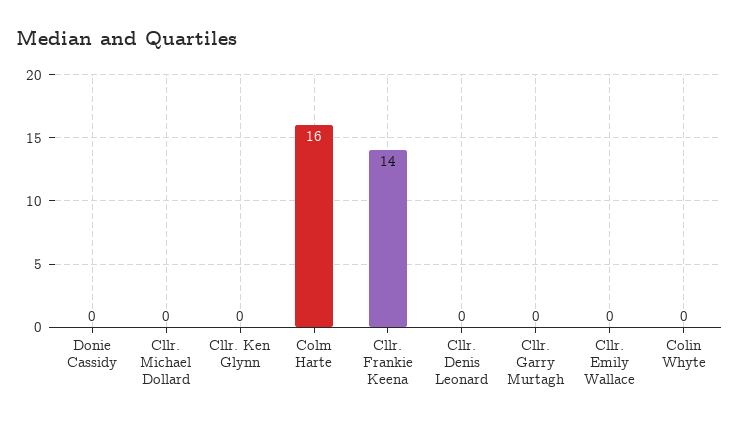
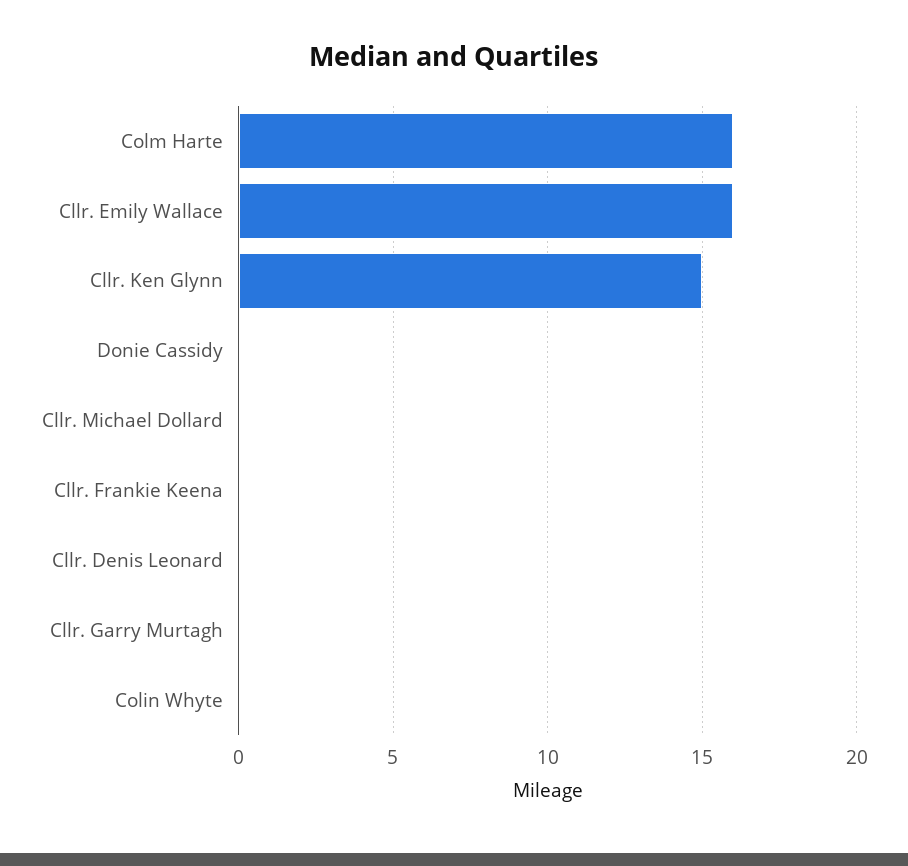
  {
    "Donie Cassidy": 0,
    "Cllr. Michael Dollard": 0,
-   "Cllr. Ken Glynn": 0,
+   "Cllr. Ken Glynn": 15,
    "Colm Harte": 16,
-   "Cllr. Frankie Keena": 14,
+   "Cllr. Frankie Keena": 0,
    "Cllr. Denis Leonard": 0,
    "Cllr. Garry Murtagh": 0,
-   "Cllr. Emily Wallace": 0,
+   "Cllr. Emily Wallace": 16,
    "Colin Whyte": 0
  }

